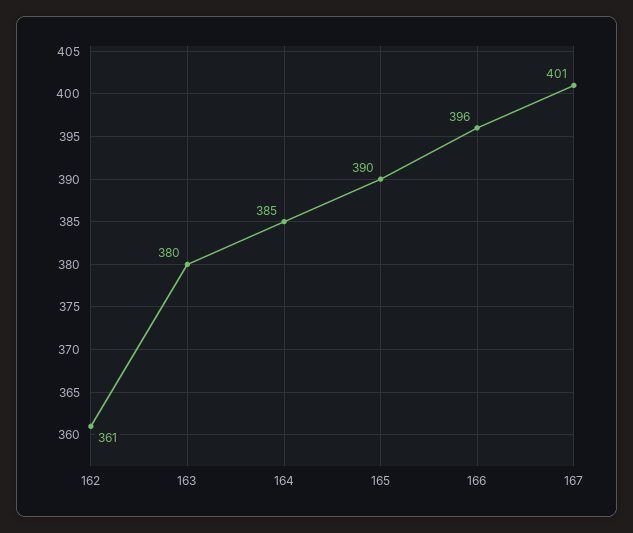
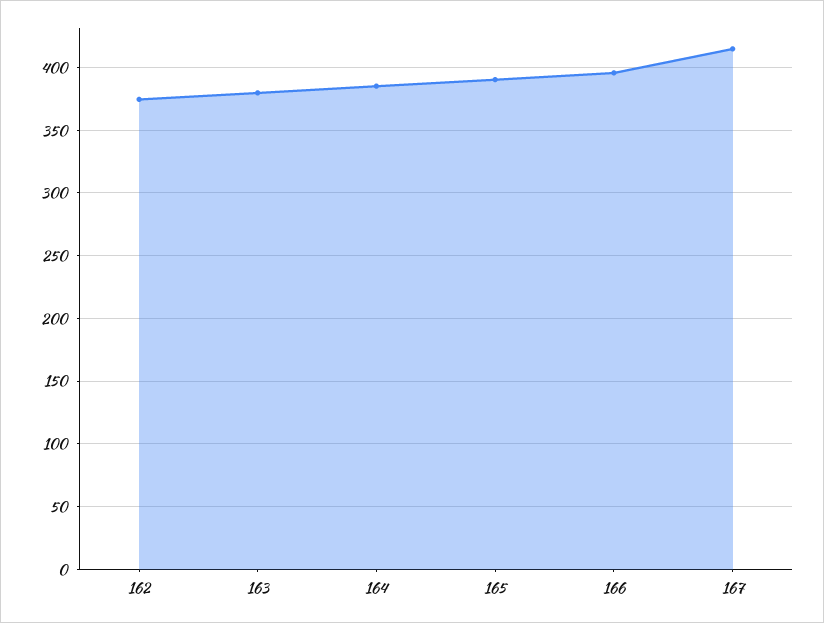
  {
-   "162": 361,
+   "162": 375,
    "163": 380,
    "164": 385,
    "165": 390,
    "166": 396,
-   "167": 401
+   "167": 415
  }

